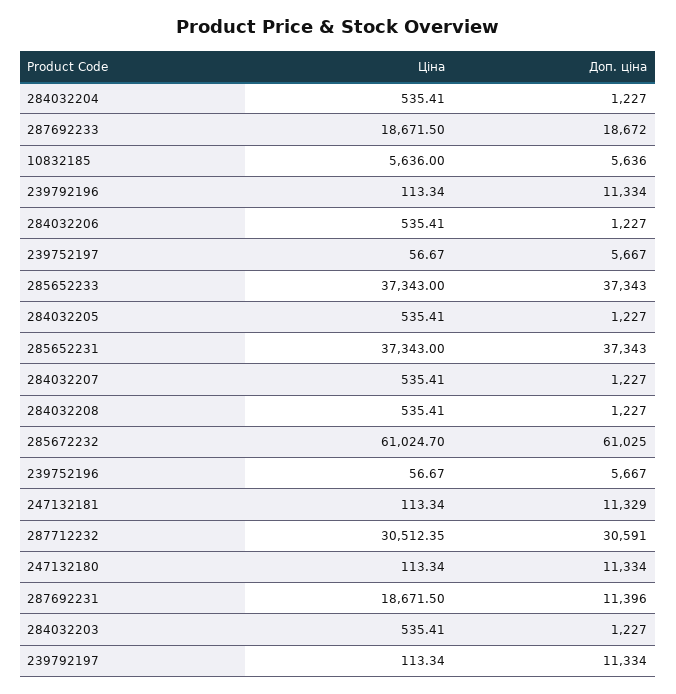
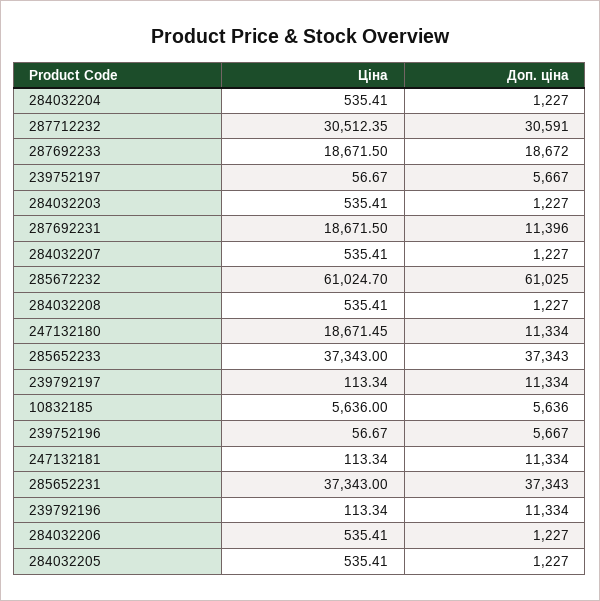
  {
    "Ціна": {
      "284032204": 535.41,
      "287692233": 18671.5,
      "10832185": 5636,
      "239792196": 113.34,
      "284032206": 535.41,
      "239752197": 56.67,
      "285652233": 37343,
      "284032205": 535.41,
      "285652231": 37343,
      "284032207": 535.41,
      "284032208": 535.41,
      "285672232": 61024.7,
      "239752196": 56.67,
      "247132181": 113.34,
      "287712232": 30512.35,
-     "247132180": 113.34,
+     "247132180": 18671.45,
      "287692231": 18671.5,
      "284032203": 535.41,
      "239792197": 113.34
    },
    "Доп. ціна": {
      "284032204": 1227,
      "287692233": 18672,
      "10832185": 5636,
      "239792196": 11334,
      "284032206": 1227,
      "239752197": 5667,
      "285652233": 37343,
      "284032205": 1227,
      "285652231": 37343,
      "284032207": 1227,
      "284032208": 1227,
      "285672232": 61025,
      "239752196": 5667,
-     "247132181": 11329,
+     "247132181": 11334,
      "287712232": 30591,
      "247132180": 11334,
      "287692231": 11396,
      "284032203": 1227,
      "239792197": 11334
    }
  }

